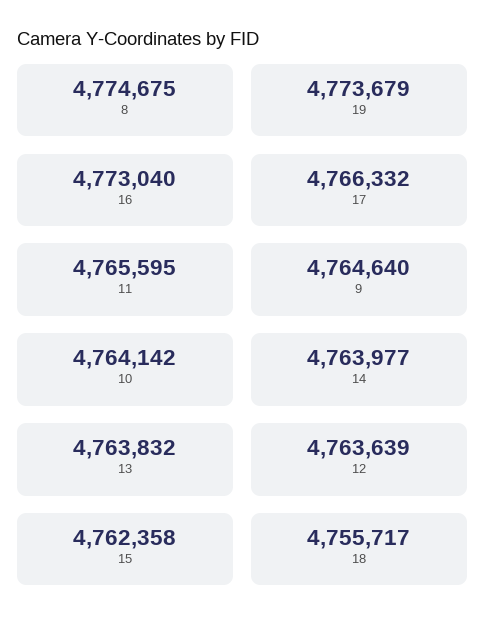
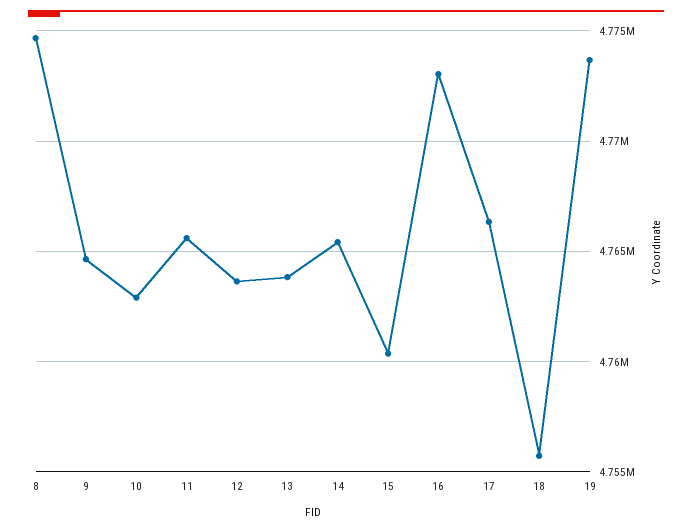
  {
    "8": 4774675,
    "19": 4773679,
    "16": 4773040,
    "17": 4766332,
    "11": 4765595,
    "9": 4764640,
-   "10": 4764142,
+   "10": 4763000,
-   "14": 4763977,
+   "14": 4765500,
    "13": 4763832,
    "12": 4763639,
-   "15": 4762358,
+   "15": 4760500,
    "18": 4755717
  }

